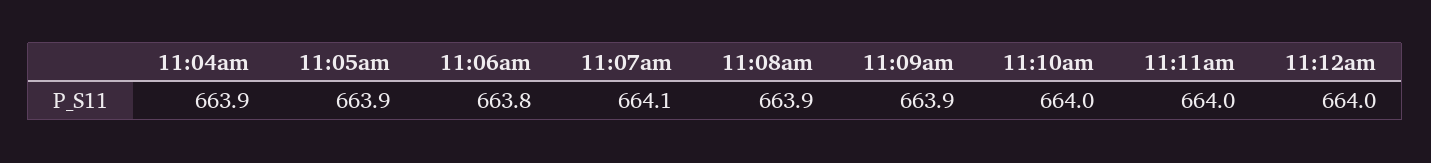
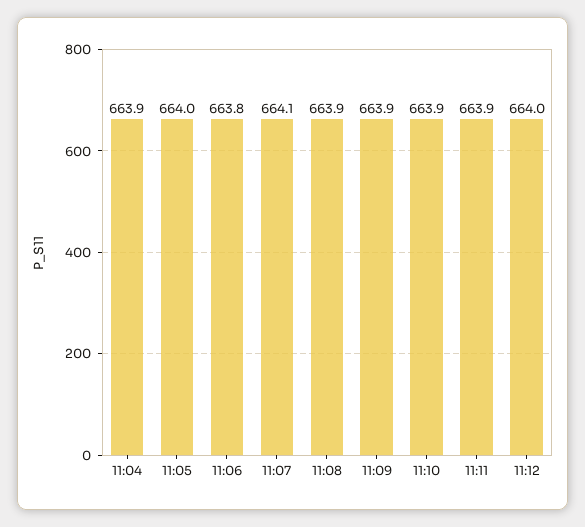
  {
    "11:04am": 663.9,
-   "11:05am": 663.9,
+   "11:05am": 664,
    "11:06am": 663.8,
    "11:07am": 664.1,
    "11:08am": 663.9,
    "11:09am": 663.9,
-   "11:10am": 664,
+   "11:10am": 663.9,
-   "11:11am": 664,
+   "11:11am": 663.9,
    "11:12am": 664
  }

